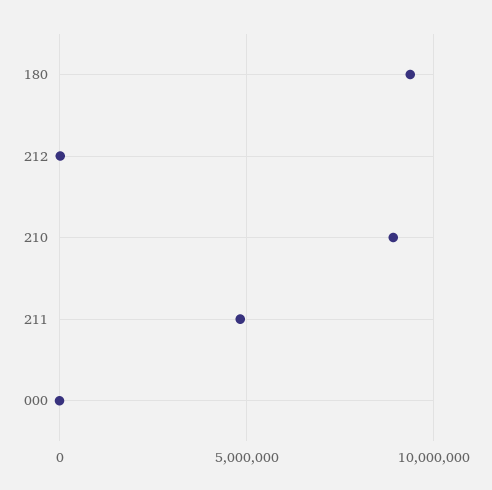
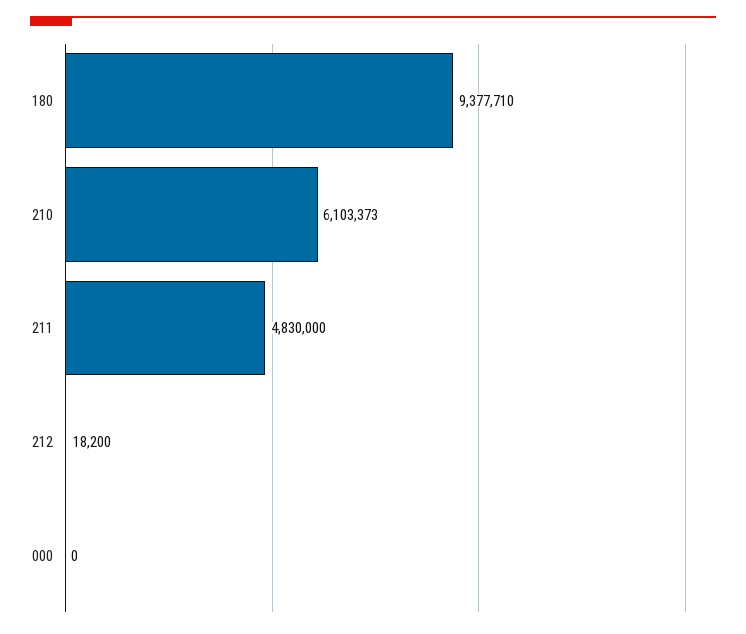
  {
    "180": 9377710,
    "212": 18200,
-   "210": 9000000,
+   "210": 6103373,
    "211": 4830000,
    "000": 0
  }

